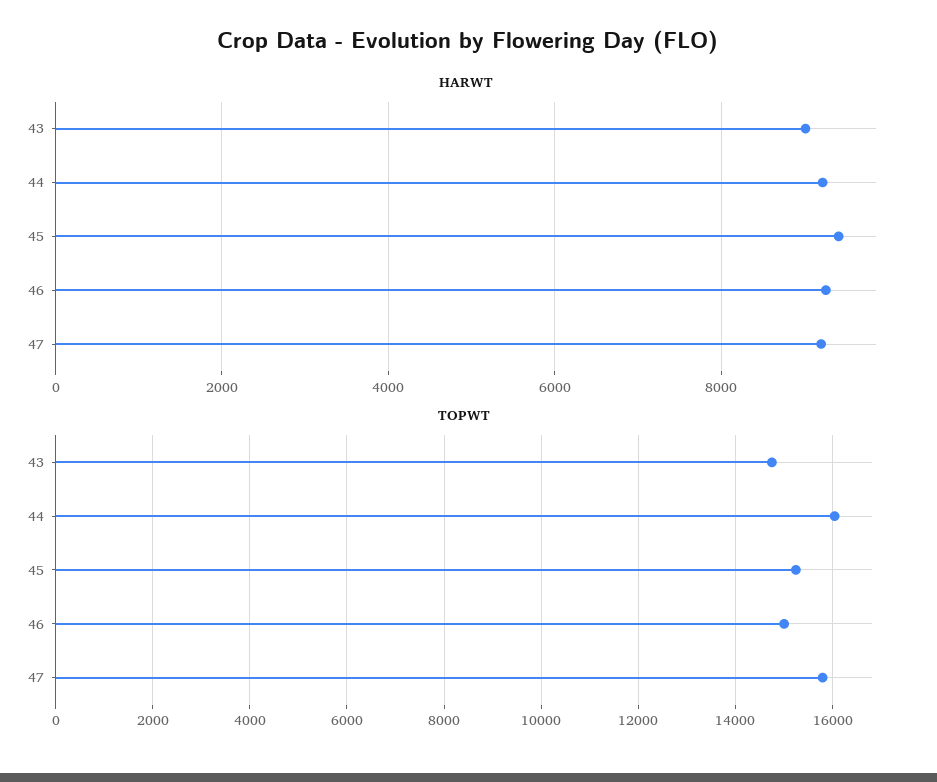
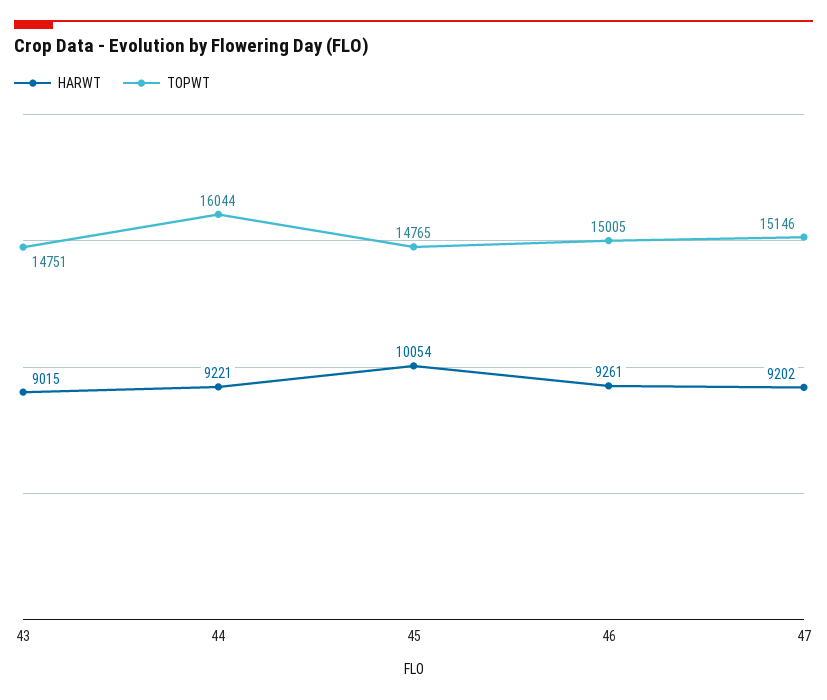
  {
    "HARWT": {
      "43": 9015,
      "44": 9221,
-     "45": 9400,
+     "45": 10054,
      "46": 9261,
      "47": 9202
    },
    "TOPWT": {
      "43": 14751,
      "44": 16044,
-     "45": 15200,
+     "45": 14765,
      "46": 15005,
-     "47": 15800
+     "47": 15146
    }
  }

